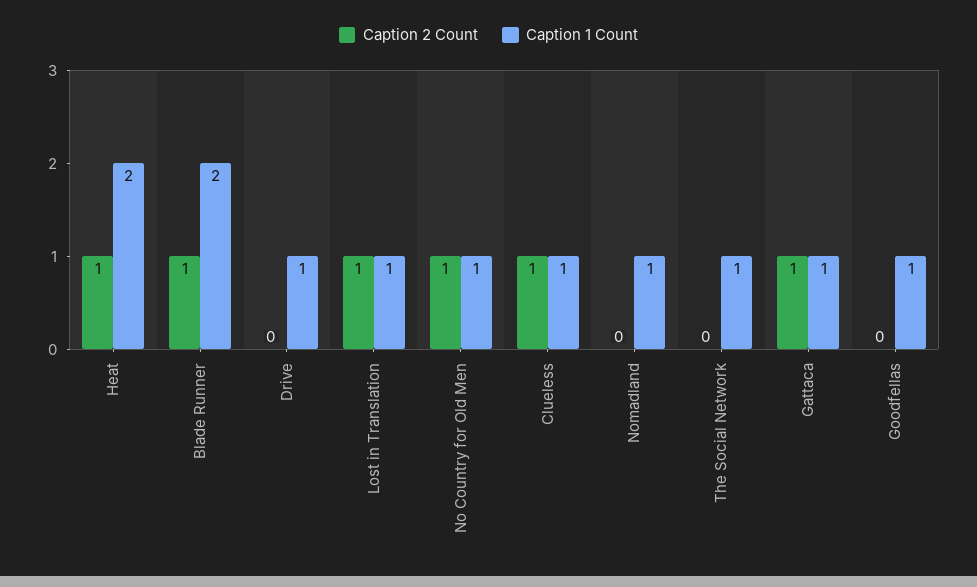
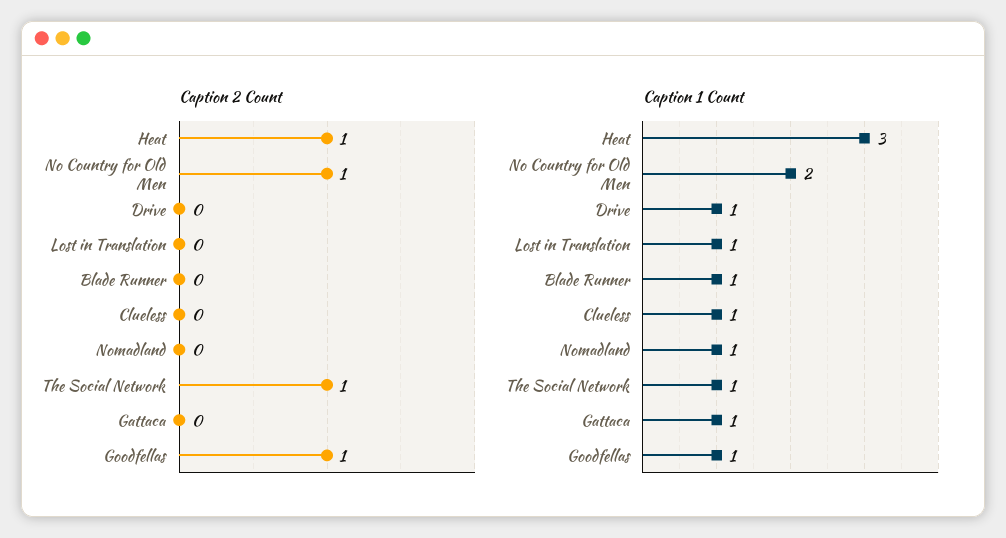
  {
    "Caption 2 Count": {
      "Heat": 1,
-     "Blade Runner": 1,
+     "Blade Runner": 0,
      "Drive": 0,
-     "Lost in Translation": 1,
+     "Lost in Translation": 0,
      "No Country for Old Men": 1,
-     "Clueless": 1,
+     "Clueless": 0,
      "Nomadland": 0,
-     "The Social Network": 0,
+     "The Social Network": 1,
-     "Gattaca": 1,
+     "Gattaca": 0,
-     "Goodfellas": 0
+     "Goodfellas": 1
    },
    "Caption 1 Count": {
-     "Heat": 2,
+     "Heat": 3,
-     "Blade Runner": 2,
+     "Blade Runner": 1,
      "Drive": 1,
      "Lost in Translation": 1,
-     "No Country for Old Men": 1,
+     "No Country for Old Men": 2,
      "Clueless": 1,
      "Nomadland": 1,
      "The Social Network": 1,
      "Gattaca": 1,
      "Goodfellas": 1
    }
  }

